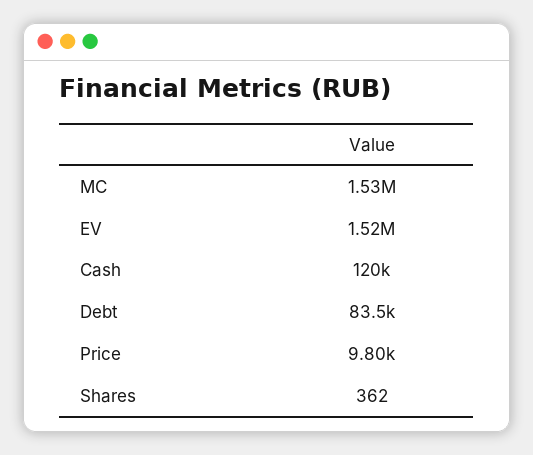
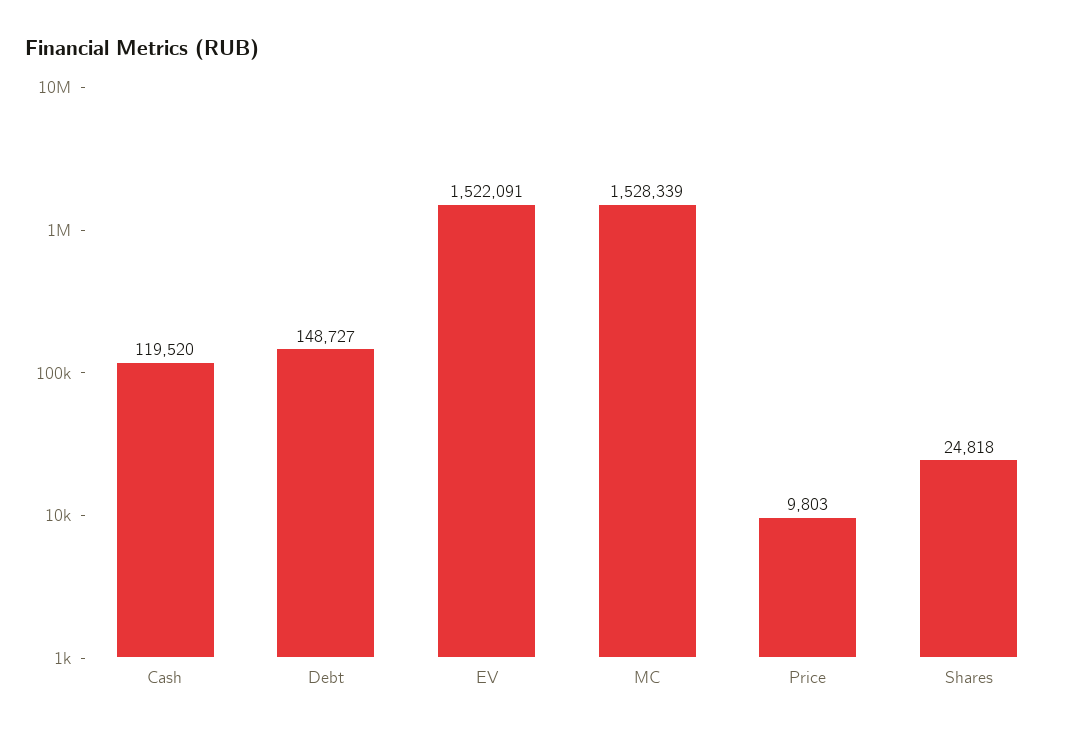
  {
    "MC": 1528339,
    "EV": 1522091,
    "Cash": 119520,
-   "Debt": 83500,
+   "Debt": 148727,
    "Price": 9803,
-   "Shares": 362
+   "Shares": 24818
  }

